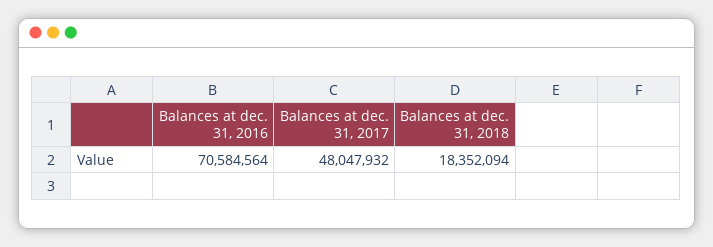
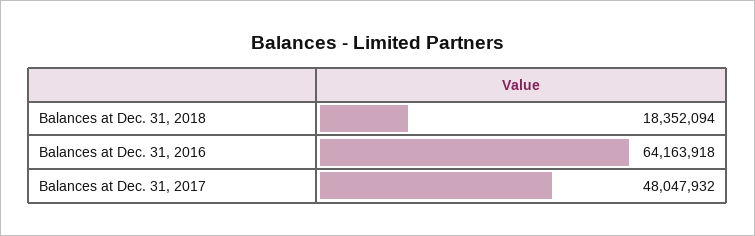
  {
-   "Balances at dec. 31, 2016": 70584564,
+   "Balances at dec. 31, 2016": 64163918,
    "Balances at dec. 31, 2017": 48047932,
    "Balances at dec. 31, 2018": 18352094
  }

